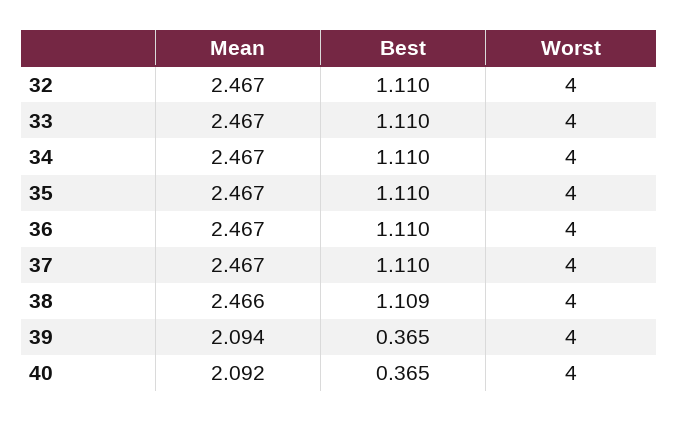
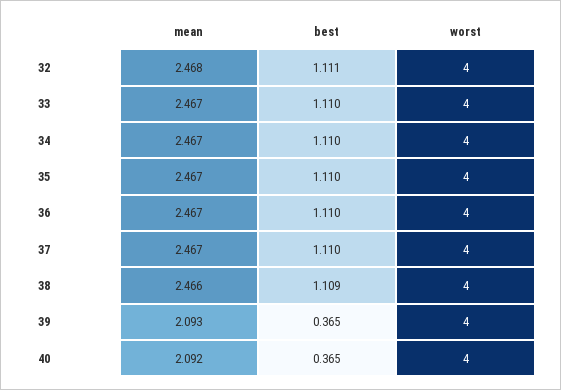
  {
    "Mean": {
-     "32": 2.467,
+     "32": 2.468,
      "33": 2.467,
      "34": 2.467,
      "35": 2.467,
      "36": 2.467,
      "37": 2.467,
      "38": 2.466,
-     "39": 2.094,
+     "39": 2.093,
      "40": 2.092
    },
    "Best": {
-     "32": 1.11,
+     "32": 1.111,
      "33": 1.11,
      "34": 1.11,
      "35": 1.11,
      "36": 1.11,
      "37": 1.11,
      "38": 1.109,
      "39": 0.365,
      "40": 0.365
    },
    "Worst": {
      "32": 4,
      "33": 4,
      "34": 4,
      "35": 4,
      "36": 4,
      "37": 4,
      "38": 4,
      "39": 4,
      "40": 4
    }
  }

